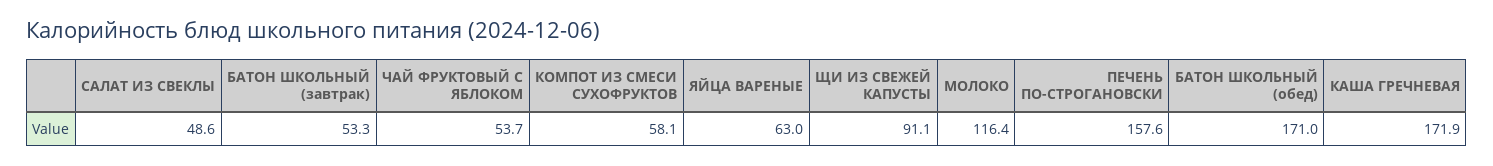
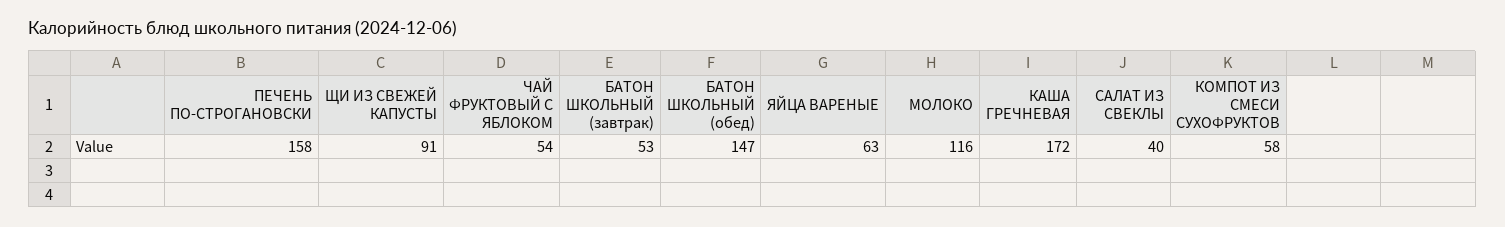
  {
-   "САЛАТ ИЗ СВЕКЛЫ": 48.6,
+   "САЛАТ ИЗ СВЕКЛЫ": 40,
    "БАТОН ШКОЛЬНЫЙ (завтрак)": 53.3,
    "ЧАЙ ФРУКТОВЫЙ С ЯБЛОКОМ": 53.7,
    "КОМПОТ ИЗ СМЕСИ СУХОФРУКТОВ": 58.1,
    "ЯЙЦА ВАРЕНЫЕ": 63,
    "ЩИ ИЗ СВЕЖЕЙ КАПУСТЫ": 91.1,
    "МОЛОКО": 116.4,
    "ПЕЧЕНЬ ПО-СТРОГАНОВСКИ": 157.6,
-   "БАТОН ШКОЛЬНЫЙ (обед)": 171,
+   "БАТОН ШКОЛЬНЫЙ (обед)": 147,
    "КАША ГРЕЧНЕВАЯ": 171.9
  }

